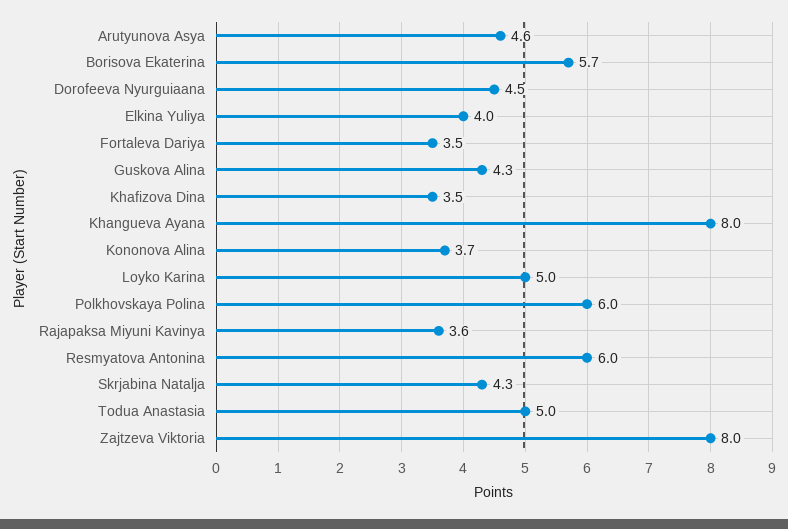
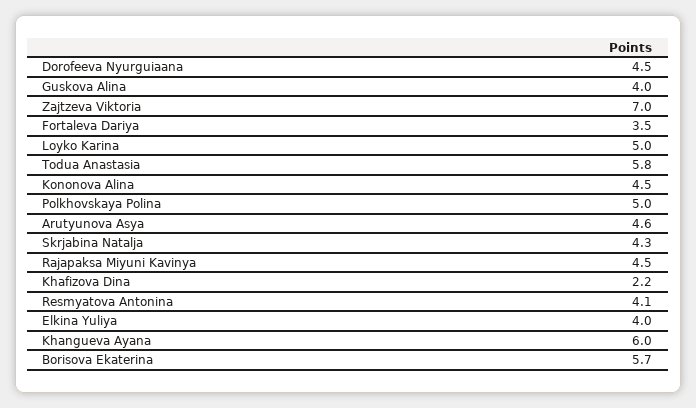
  {
    "Arutyunova Asya": 4.6,
    "Borisova Ekaterina": 5.7,
    "Dorofeeva Nyurguiaana": 4.5,
    "Elkina Yuliya": 4,
    "Fortaleva Dariya": 3.5,
-   "Guskova Alina": 4.3,
+   "Guskova Alina": 4,
-   "Khafizova Dina": 3.5,
+   "Khafizova Dina": 2.2,
-   "Khangueva Ayana": 8,
+   "Khangueva Ayana": 6,
-   "Kononova Alina": 3.7,
+   "Kononova Alina": 4.5,
    "Loyko Karina": 5,
-   "Polkhovskaya Polina": 6,
+   "Polkhovskaya Polina": 5,
-   "Rajapaksa Miyuni Kavinya": 3.6,
+   "Rajapaksa Miyuni Kavinya": 4.5,
-   "Resmyatova Antonina": 6,
+   "Resmyatova Antonina": 4.1,
    "Skrjabina Natalja": 4.3,
-   "Todua Anastasia": 5,
+   "Todua Anastasia": 5.8,
-   "Zajtzeva Viktoria": 8
+   "Zajtzeva Viktoria": 7
  }

